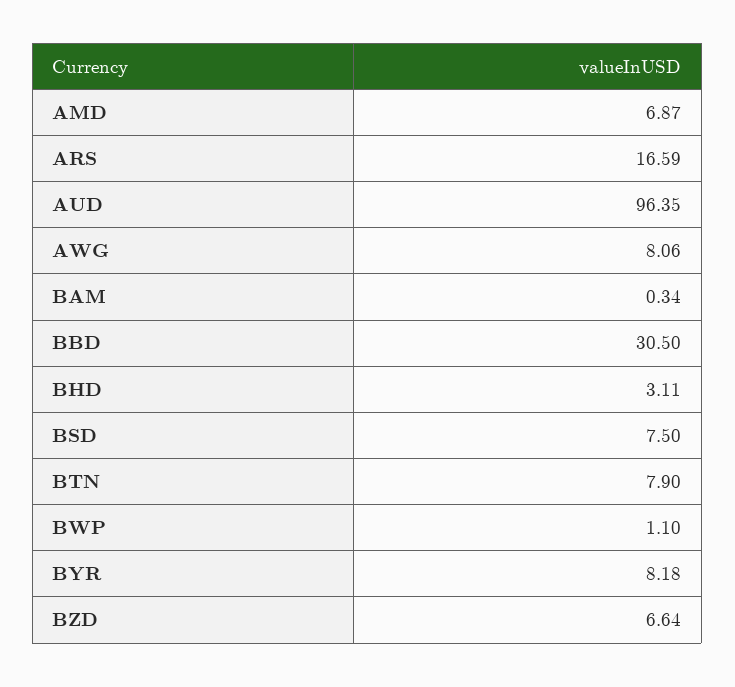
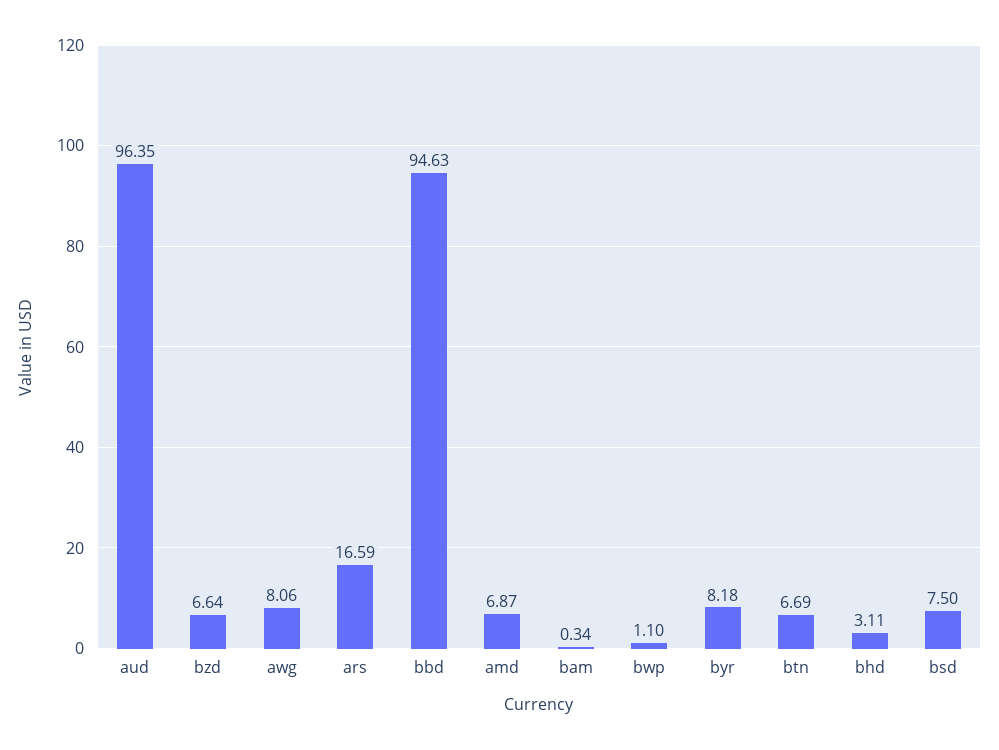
  {
    "AMD": 6.87,
    "ARS": 16.59,
    "AUD": 96.35,
    "AWG": 8.06,
    "BAM": 0.34,
-   "BBD": 30.5,
+   "BBD": 94.63,
    "BHD": 3.11,
    "BSD": 7.5,
-   "BTN": 7.9,
+   "BTN": 6.69,
    "BWP": 1.1,
    "BYR": 8.18,
    "BZD": 6.64
  }

